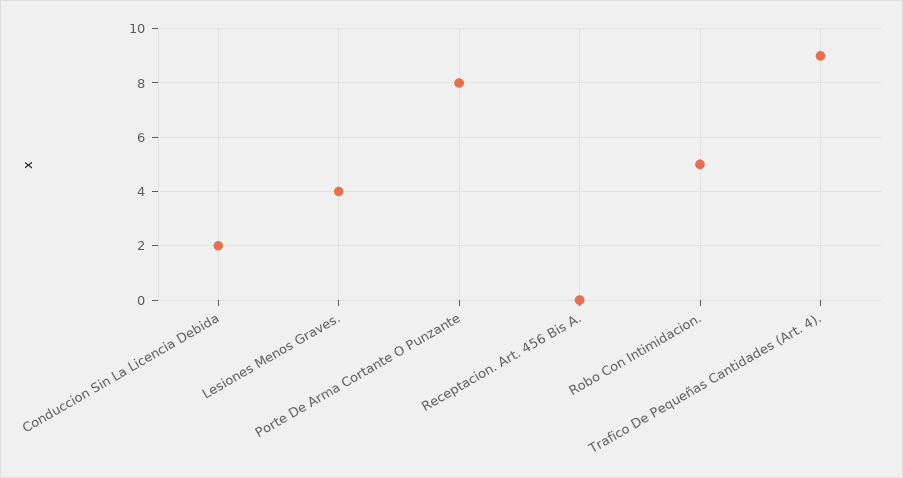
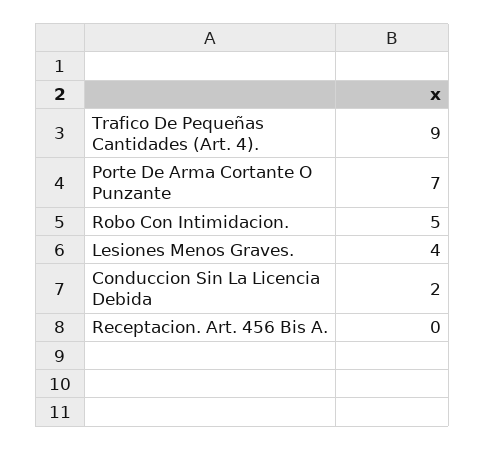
  {
    "Conduccion Sin La Licencia Debida": 2,
    "Lesiones Menos Graves.": 4,
-   "Porte De Arma Cortante O Punzante": 8,
+   "Porte De Arma Cortante O Punzante": 7,
    "Receptacion. Art. 456 Bis A.": 0,
    "Robo Con Intimidacion.": 5,
    "Trafico De Pequeñas Cantidades (Art. 4).": 9
  }

